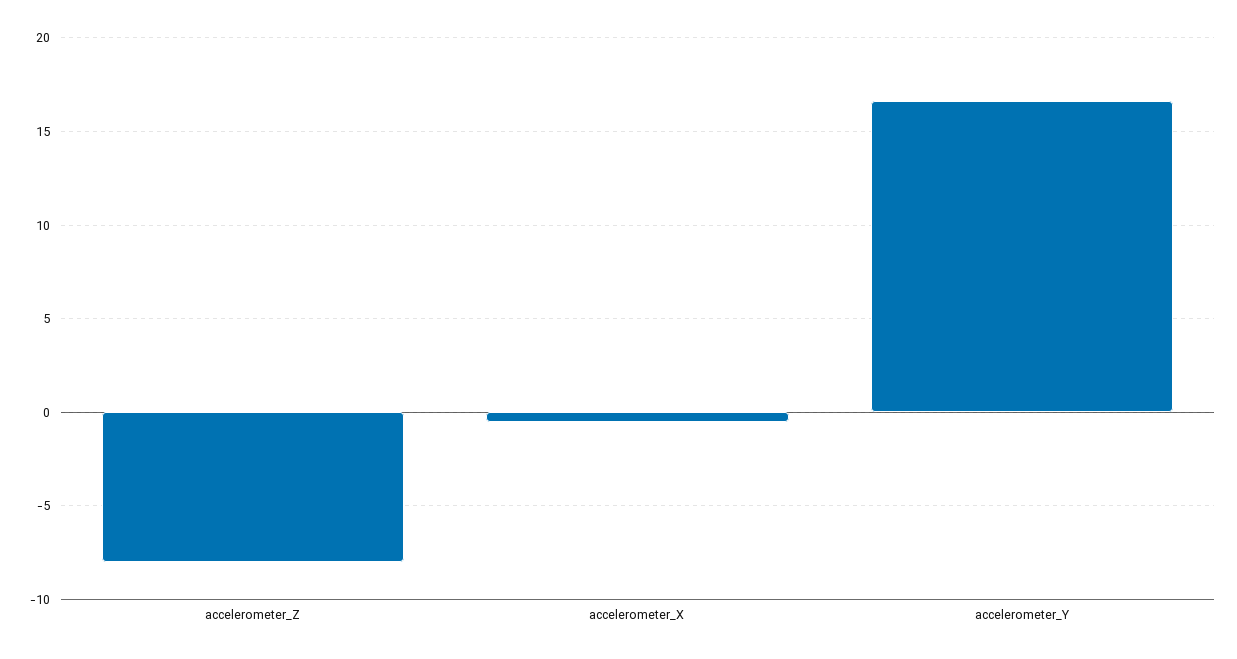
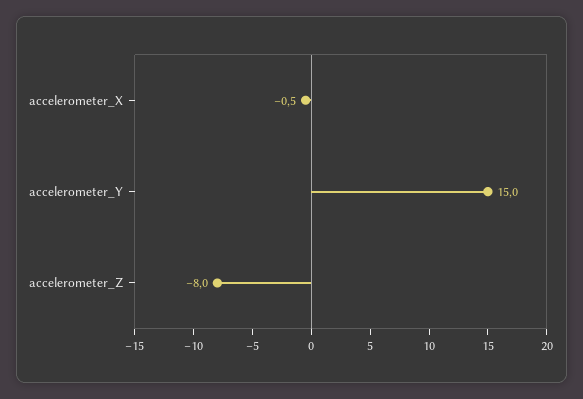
  {
    "accelerometer_Z": -8,
    "accelerometer_X": -0.5,
-   "accelerometer_Y": 16.5
+   "accelerometer_Y": 15
  }

